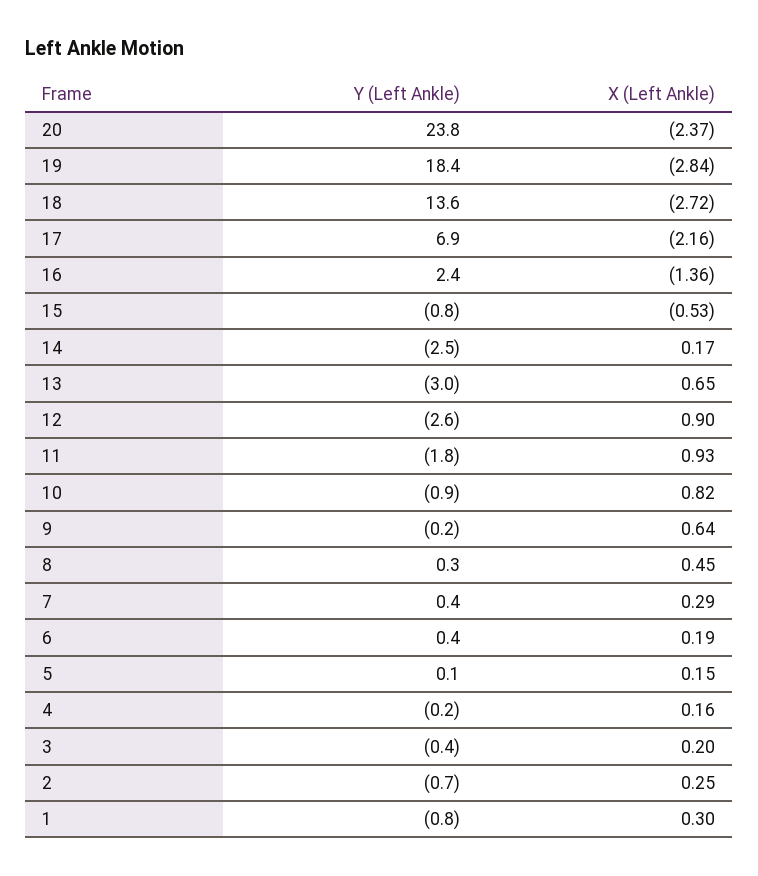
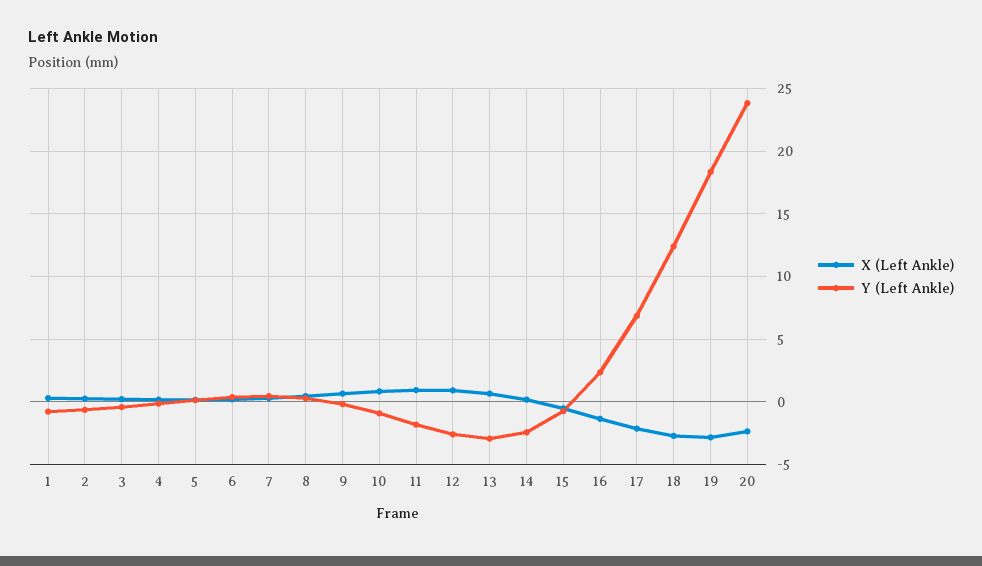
  {
    "Y (Left Ankle)": {
      "20": 23.8,
      "19": 18.4,
-     "18": 13.6,
+     "18": 12.5,
      "17": 6.9,
      "16": 2.4,
      "15": -0.8,
      "14": -2.5,
      "13": -3,
      "12": -2.6,
      "11": -1.8,
      "10": -0.9,
      "9": -0.2,
      "8": 0.3,
      "7": 0.4,
      "6": 0.4,
      "5": 0.1,
      "4": -0.2,
      "3": -0.4,
      "2": -0.7,
      "1": -0.8
    },
    "X (Left Ankle)": {
      "20": -2.37,
      "19": -2.84,
      "18": -2.72,
      "17": -2.16,
      "16": -1.36,
      "15": -0.53,
      "14": 0.17,
      "13": 0.65,
      "12": 0.9,
      "11": 0.93,
      "10": 0.82,
      "9": 0.64,
      "8": 0.45,
      "7": 0.29,
      "6": 0.19,
      "5": 0.15,
      "4": 0.16,
      "3": 0.2,
      "2": 0.25,
      "1": 0.3
    }
  }

